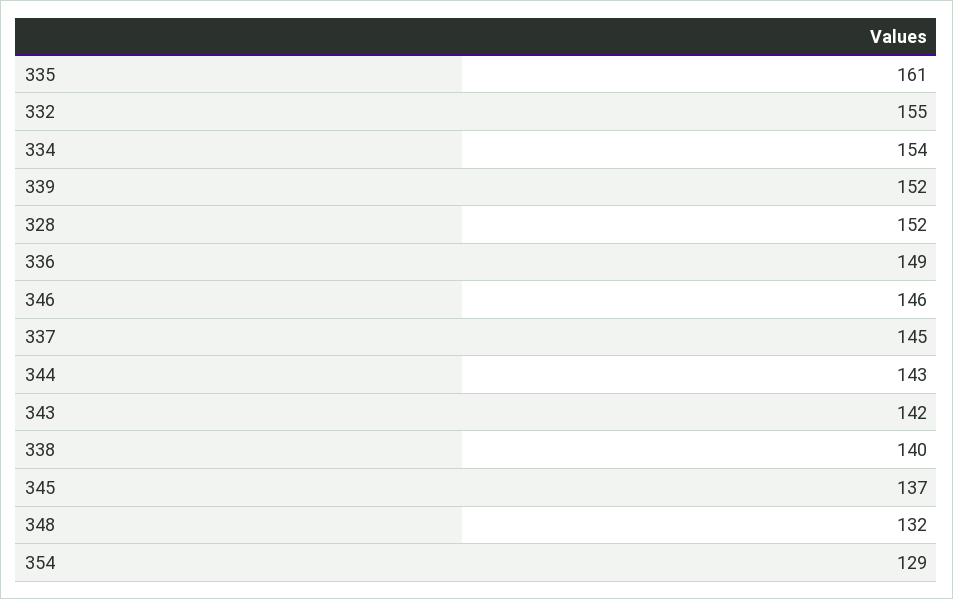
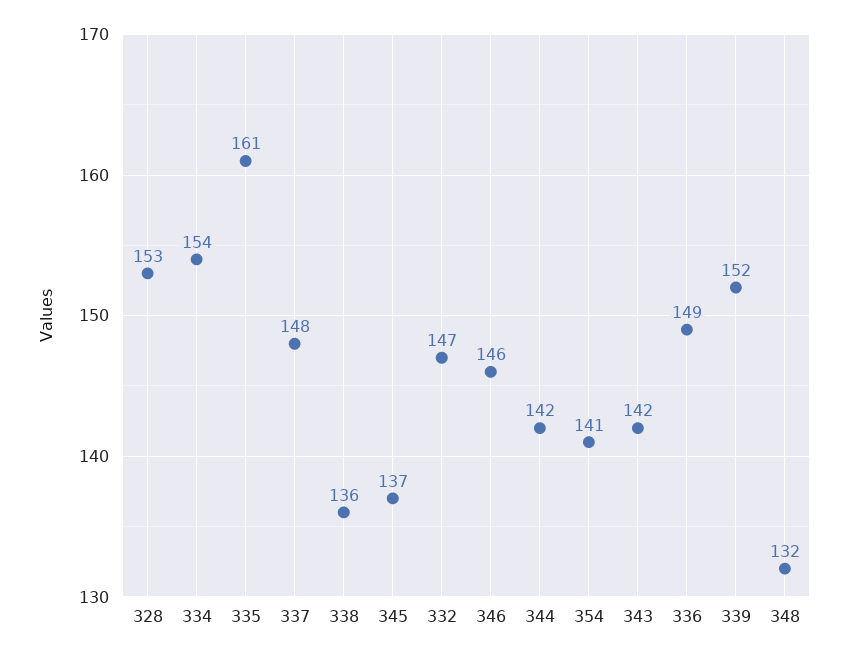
  {
    "335": 161,
-   "332": 155,
+   "332": 147,
    "334": 154,
    "339": 152,
-   "328": 152,
+   "328": 153,
    "336": 149,
    "346": 146,
-   "337": 145,
+   "337": 148,
-   "344": 143,
+   "344": 142,
    "343": 142,
-   "338": 140,
+   "338": 136,
    "345": 137,
    "348": 132,
-   "354": 129
+   "354": 141
  }

